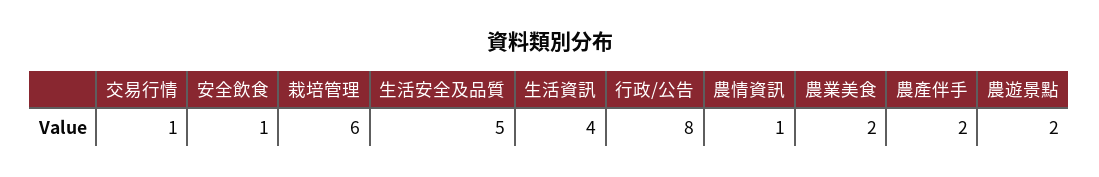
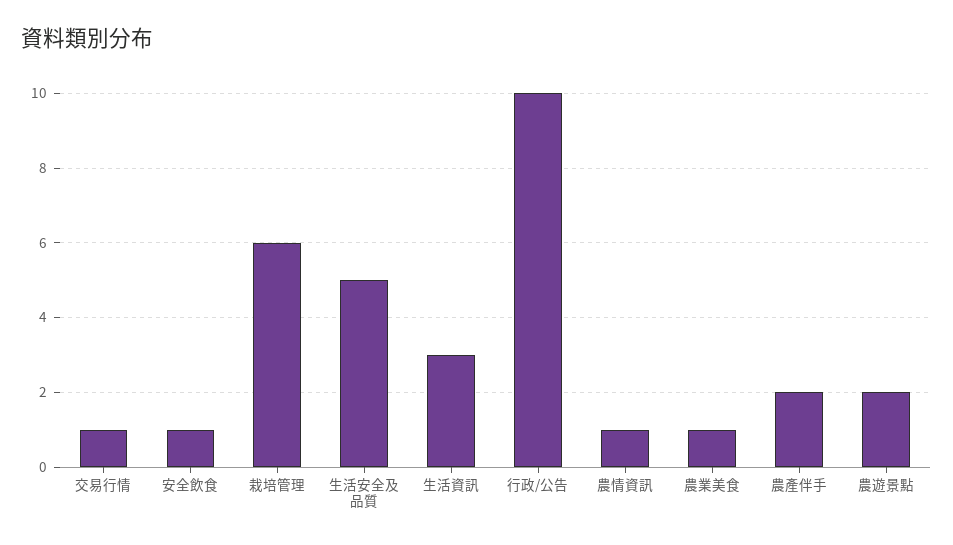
  {
    "交易行情": 1,
    "安全飲食": 1,
    "栽培管理": 6,
    "生活安全及品質": 5,
-   "生活資訊": 4,
+   "生活資訊": 3,
-   "行政/公告": 8,
+   "行政/公告": 10,
    "農情資訊": 1,
-   "農業美食": 2,
+   "農業美食": 1,
    "農產伴手": 2,
    "農遊景點": 2
  }

